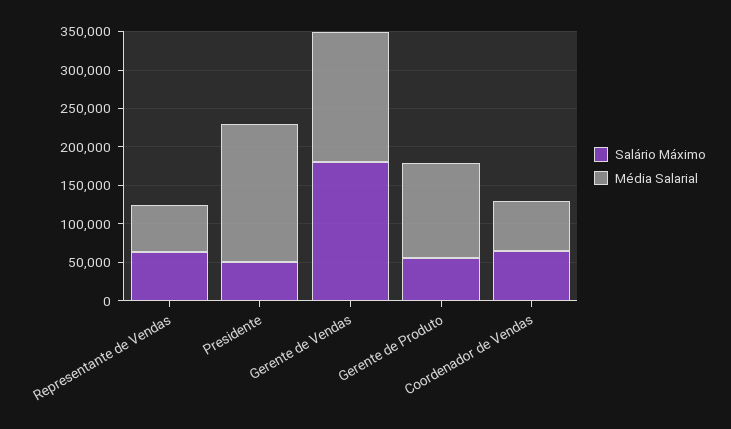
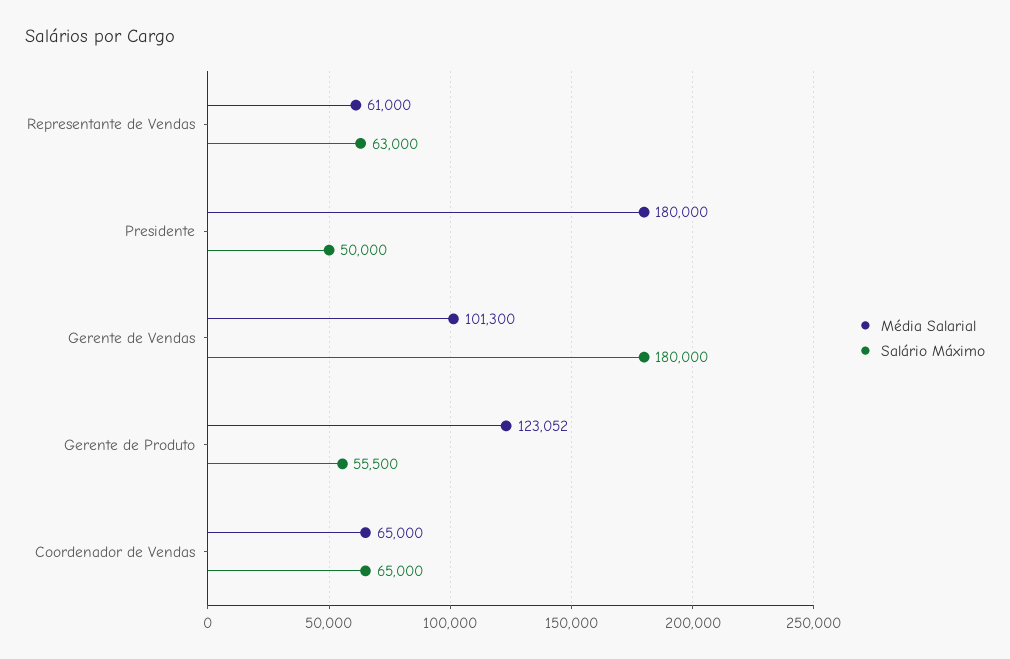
  {
    "Salário Máximo": {
      "Representante de Vendas": 63000,
      "Presidente": 50000,
      "Gerente de Vendas": 180000,
      "Gerente de Produto": 55500,
      "Coordenador de Vendas": 65000
    },
    "Média Salarial": {
      "Representante de Vendas": 61000,
      "Presidente": 180000,
-     "Gerente de Vendas": 175000,
+     "Gerente de Vendas": 101300,
      "Gerente de Produto": 123052,
      "Coordenador de Vendas": 65000
    }
  }

